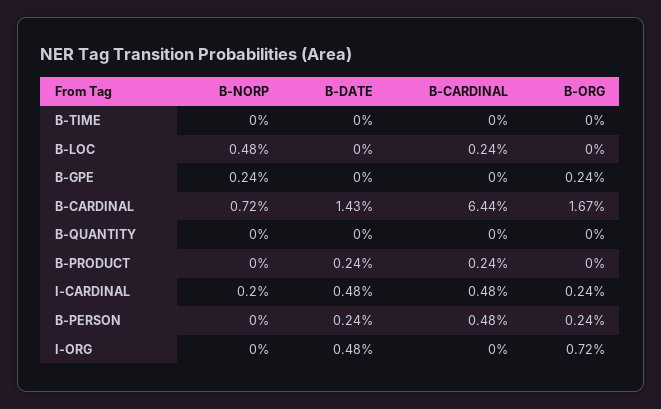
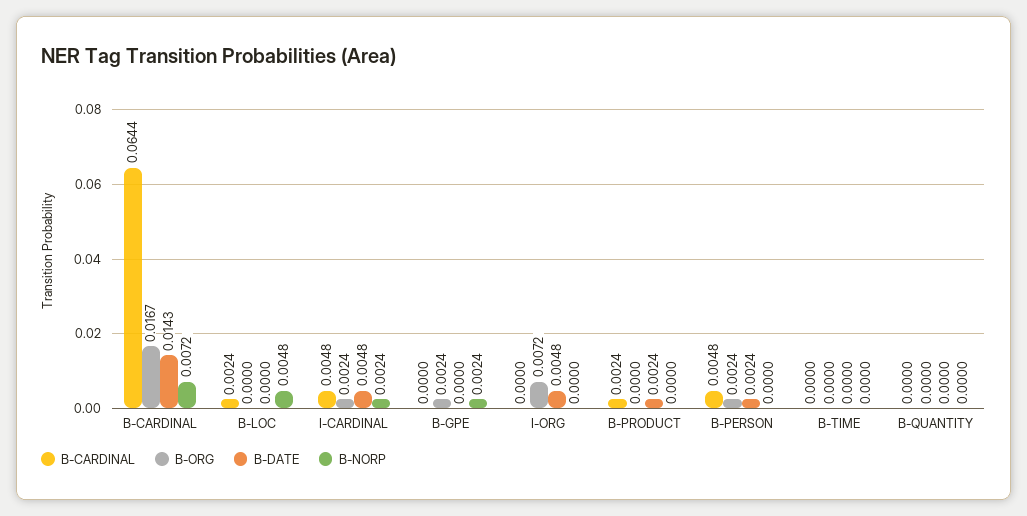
  {
    "B-NORP": {
      "B-TIME": 0,
      "B-LOC": 0.0048,
      "B-GPE": 0.0024,
      "B-CARDINAL": 0.0072,
      "B-QUANTITY": 0,
      "B-PRODUCT": 0,
-     "I-CARDINAL": 0.002,
+     "I-CARDINAL": 0.0024,
      "B-PERSON": 0,
      "I-ORG": 0
    },
    "B-DATE": {
      "B-TIME": 0,
      "B-LOC": 0,
      "B-GPE": 0,
      "B-CARDINAL": 0.0143,
      "B-QUANTITY": 0,
      "B-PRODUCT": 0.0024,
      "I-CARDINAL": 0.0048,
      "B-PERSON": 0.0024,
      "I-ORG": 0.0048
    },
    "B-CARDINAL": {
      "B-TIME": 0,
      "B-LOC": 0.0024,
      "B-GPE": 0,
      "B-CARDINAL": 0.0644,
      "B-QUANTITY": 0,
      "B-PRODUCT": 0.0024,
      "I-CARDINAL": 0.0048,
      "B-PERSON": 0.0048,
      "I-ORG": 0
    },
    "B-ORG": {
      "B-TIME": 0,
      "B-LOC": 0,
      "B-GPE": 0.0024,
      "B-CARDINAL": 0.0167,
      "B-QUANTITY": 0,
      "B-PRODUCT": 0,
      "I-CARDINAL": 0.0024,
      "B-PERSON": 0.0024,
      "I-ORG": 0.0072
    }
  }

